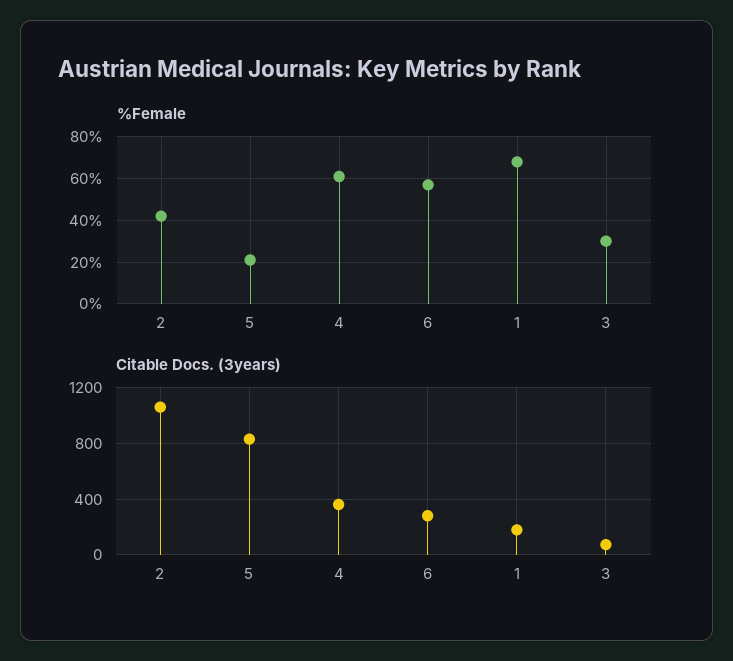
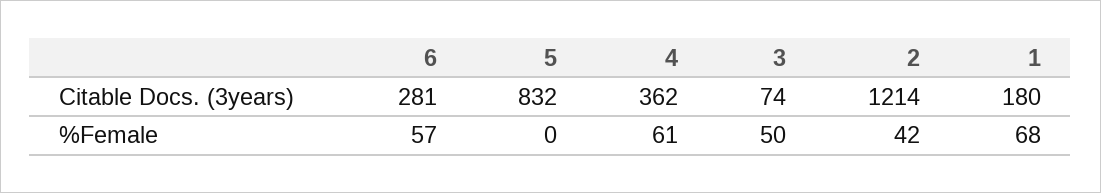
  {
    "%Female": {
      "2": 42,
-     "5": 20,
+     "5": 0,
      "4": 61,
      "6": 57,
      "1": 68,
-     "3": 30
+     "3": 50
    },
    "Citable Docs. (3years)": {
-     "2": 1050,
+     "2": 1214,
      "5": 832,
      "4": 362,
      "6": 281,
      "1": 180,
      "3": 74
    }
  }

